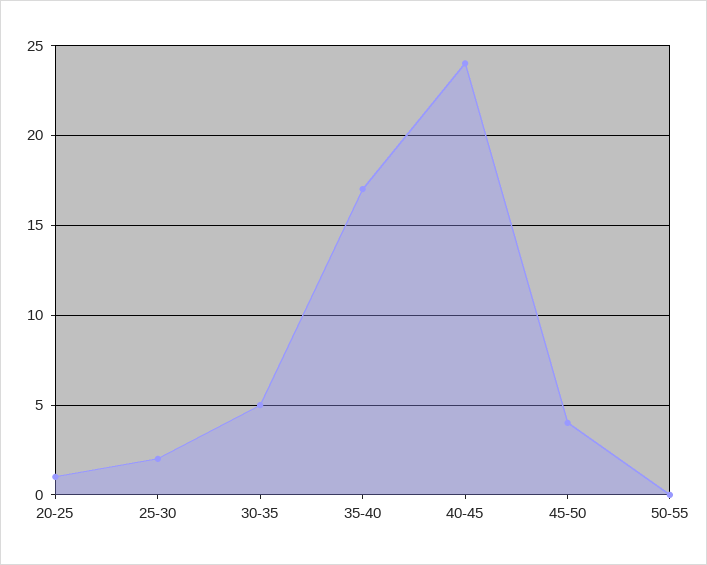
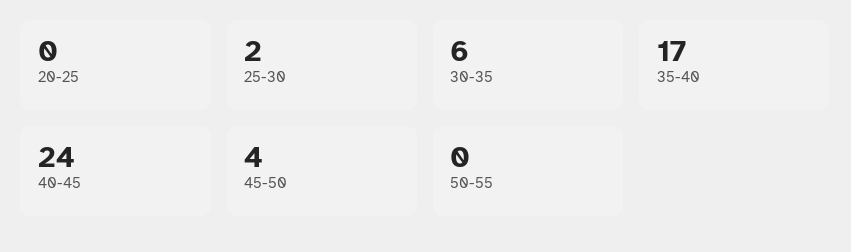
  {
-   "20-25": 1,
+   "20-25": 0,
    "25-30": 2,
-   "30-35": 5,
+   "30-35": 6,
    "35-40": 17,
    "40-45": 24,
    "45-50": 4,
    "50-55": 0
  }

